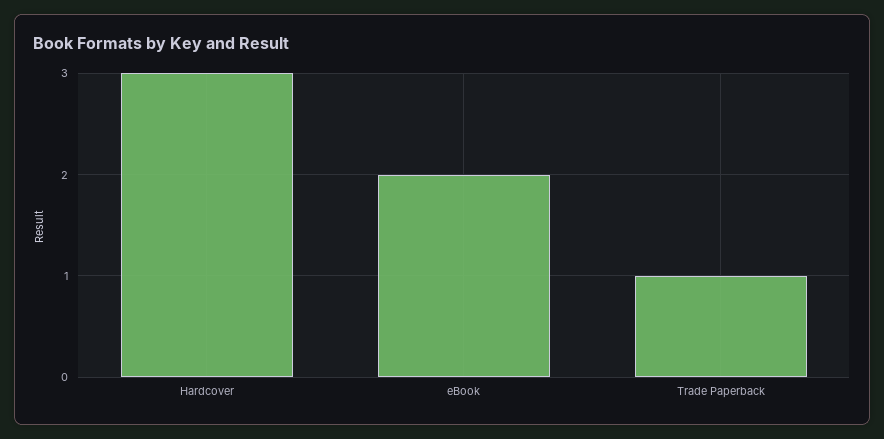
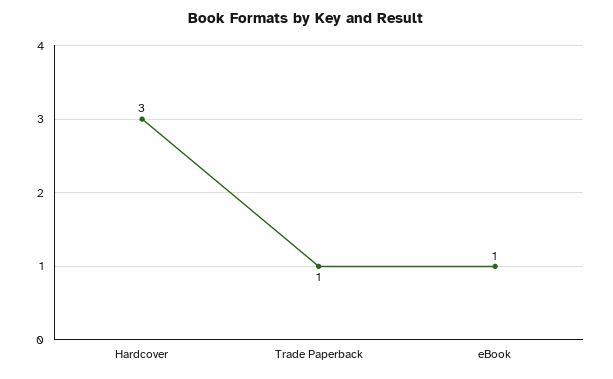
  {
    "Hardcover": 3,
-   "eBook": 2,
+   "eBook": 1,
    "Trade Paperback": 1
  }

